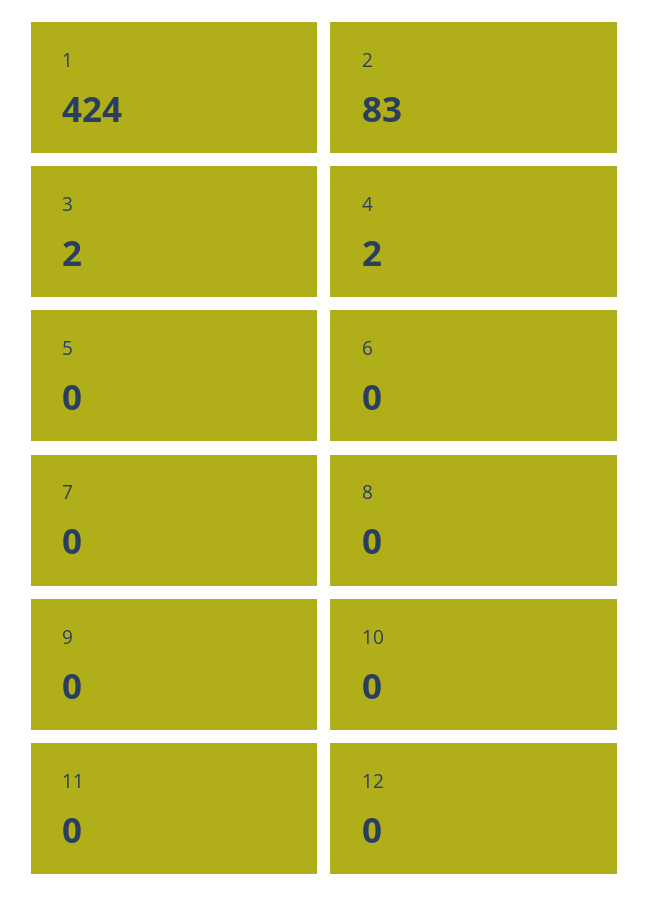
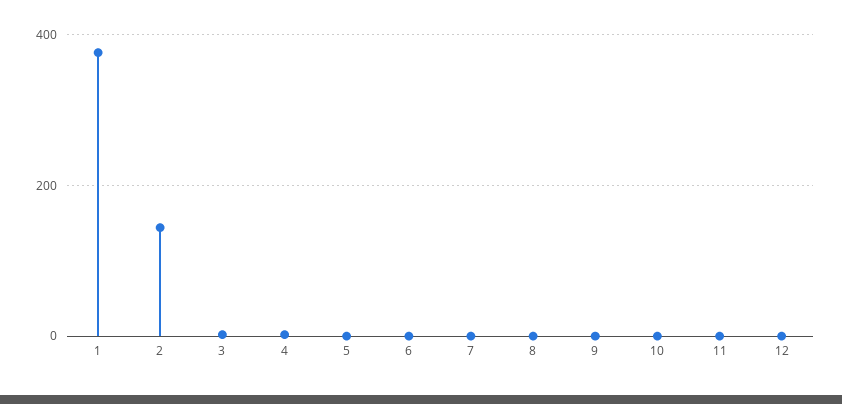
  {
-   "1": 424,
+   "1": 380,
-   "2": 83,
+   "2": 140,
    "3": 2,
    "4": 2,
    "5": 0,
    "6": 0,
    "7": 0,
    "8": 0,
    "9": 0,
    "10": 0,
    "11": 0,
    "12": 0
  }

